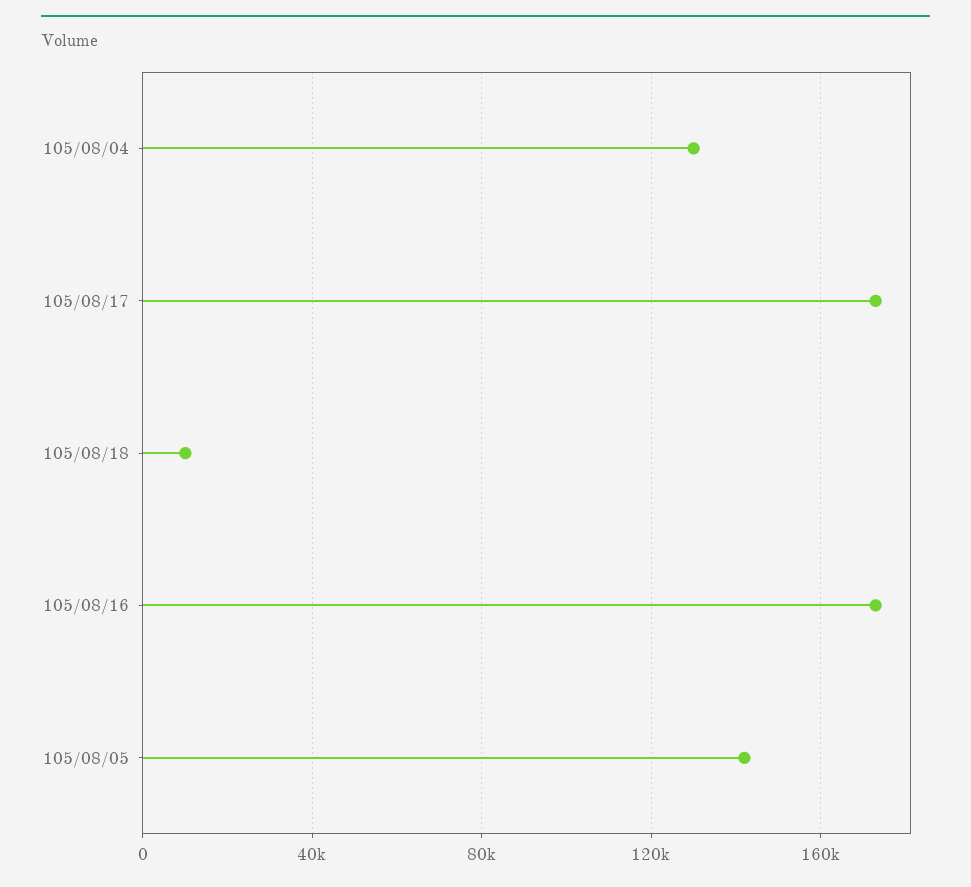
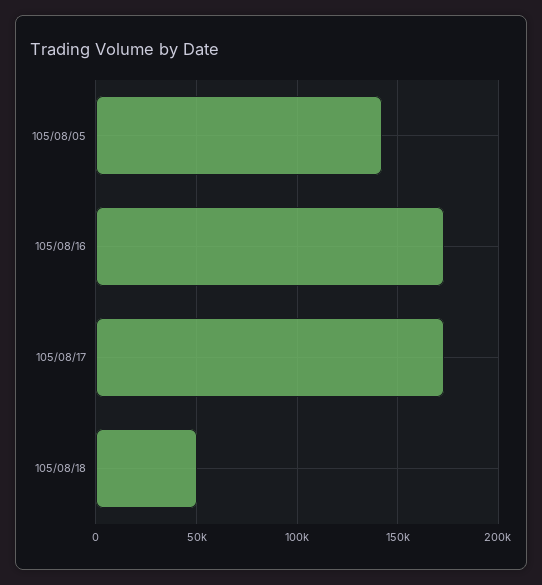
  {
-   "105/08/04": 130000,
    "105/08/17": 175000,
-   "105/08/18": 10000,
+   "105/08/18": 50000,
    "105/08/16": 175000,
    "105/08/05": 140000
  }

